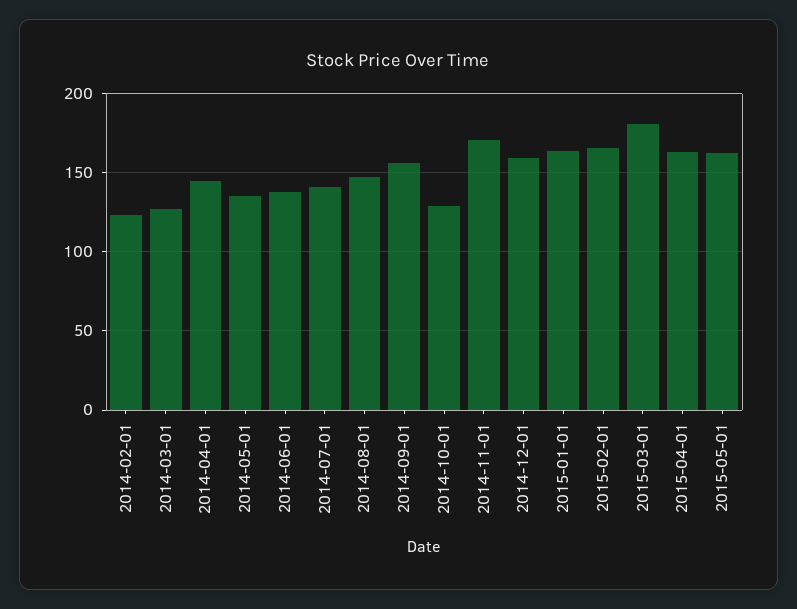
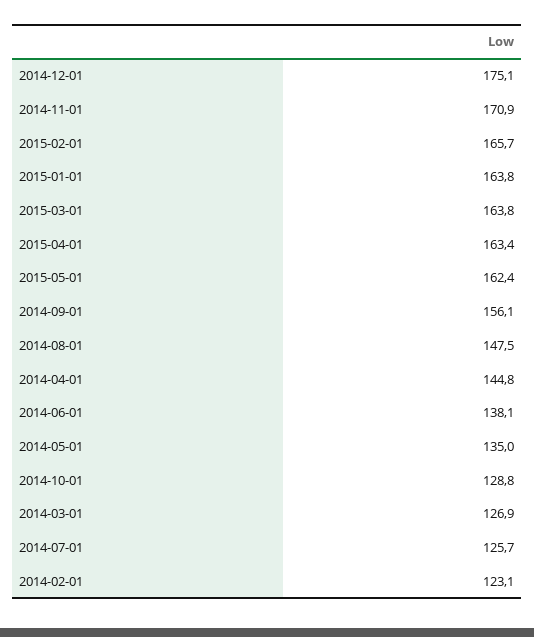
  {
    "2014-02-01": 123.1,
    "2014-03-01": 126.9,
    "2014-04-01": 144.8,
    "2014-05-01": 135,
    "2014-06-01": 138.1,
-   "2014-07-01": 140,
+   "2014-07-01": 125.7,
    "2014-08-01": 147.5,
    "2014-09-01": 156.1,
    "2014-10-01": 128.8,
    "2014-11-01": 170.9,
-   "2014-12-01": 160,
+   "2014-12-01": 175.1,
    "2015-01-01": 163.8,
    "2015-02-01": 165.7,
-   "2015-03-01": 180,
+   "2015-03-01": 163.8,
    "2015-04-01": 163.4,
    "2015-05-01": 162.4
  }

